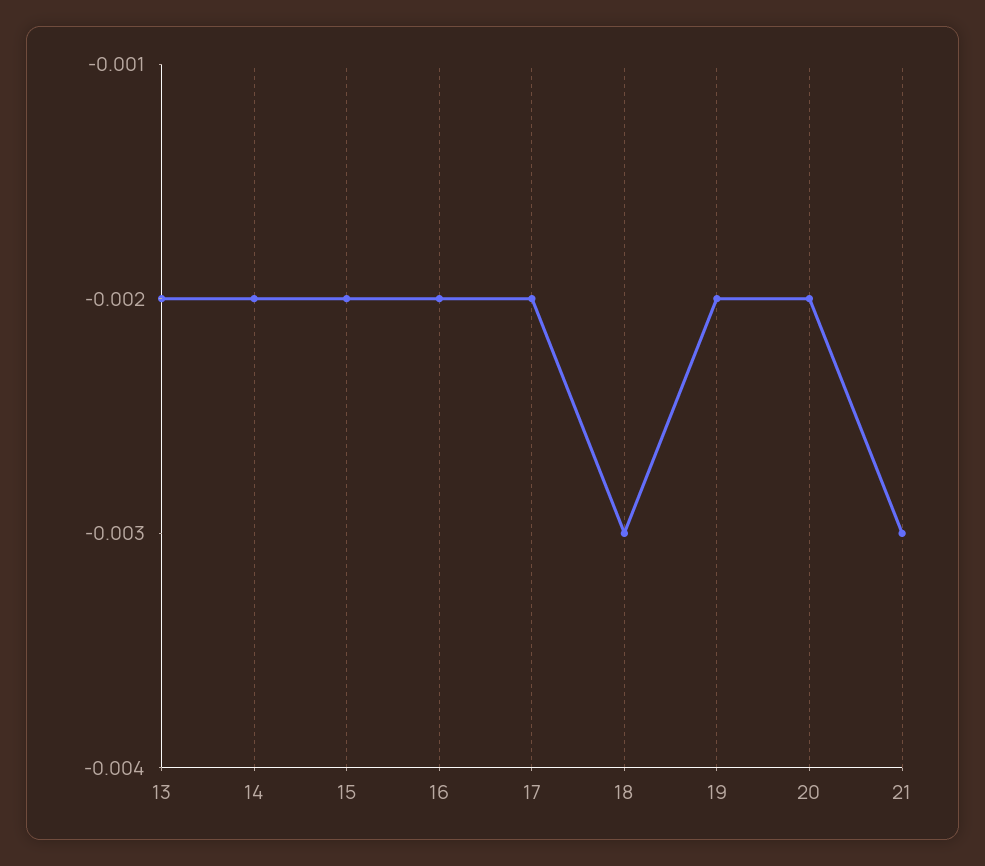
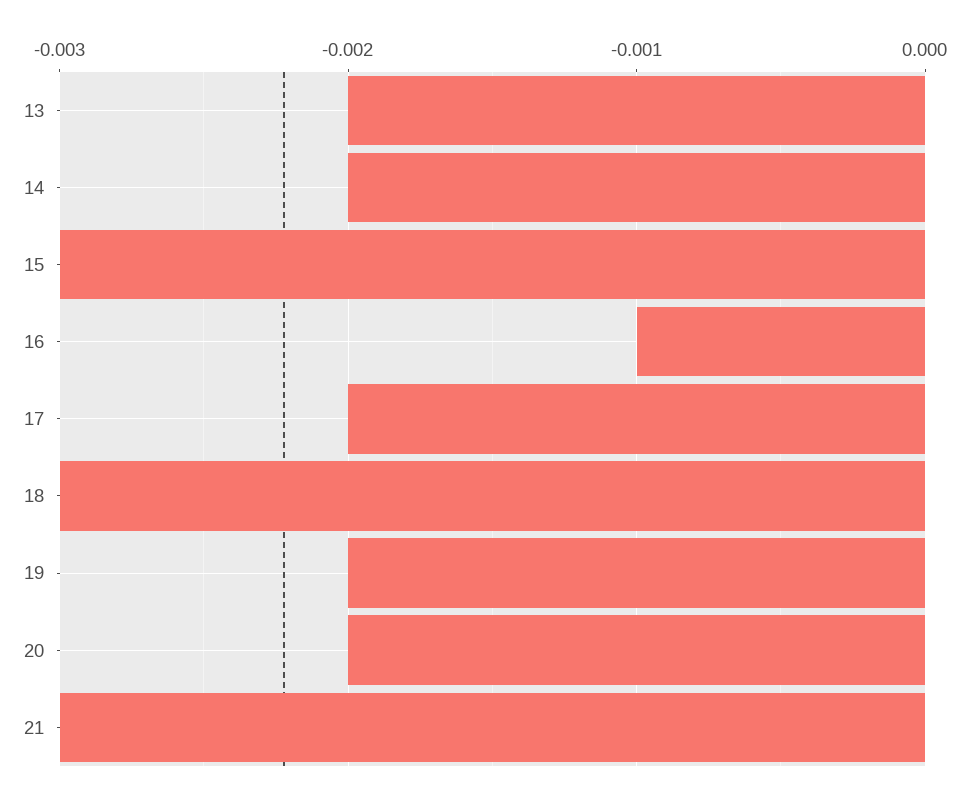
  {
    "13": -0.002,
    "14": -0.002,
-   "15": -0.002,
+   "15": -0.003,
-   "16": -0.002,
+   "16": -0.001,
    "17": -0.002,
    "18": -0.003,
    "19": -0.002,
    "20": -0.002,
    "21": -0.003
  }

